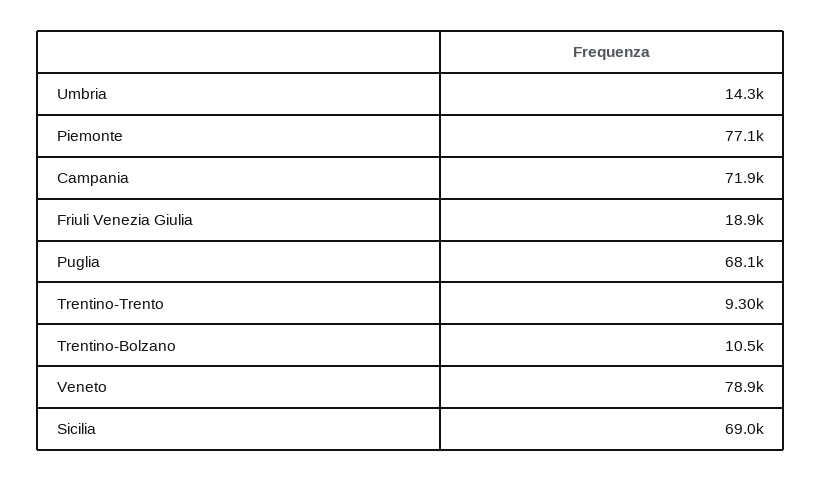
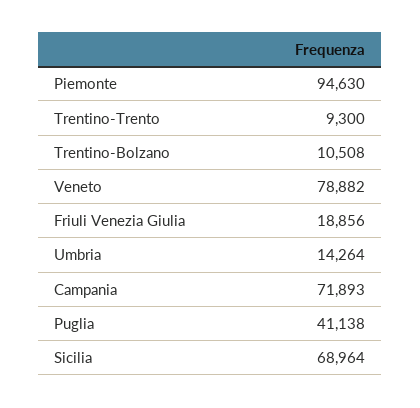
  {
    "Umbria": 14264,
-   "Piemonte": 77100,
+   "Piemonte": 94630,
    "Campania": 71893,
    "Friuli Venezia Giulia": 18856,
-   "Puglia": 68100,
+   "Puglia": 41138,
    "Trentino-Trento": 9300,
    "Trentino-Bolzano": 10508,
    "Veneto": 78882,
    "Sicilia": 68964
  }

